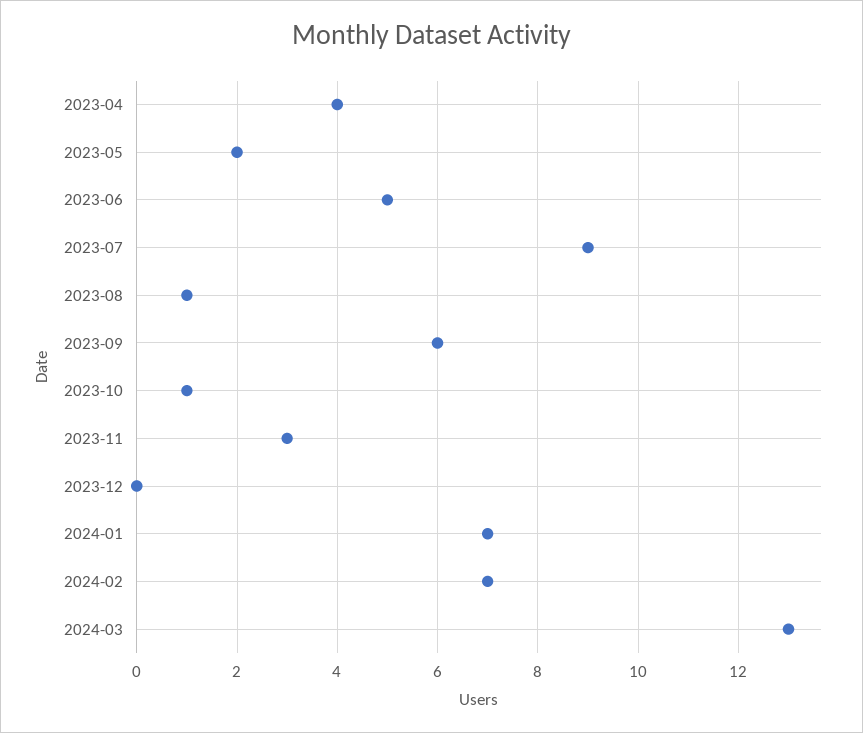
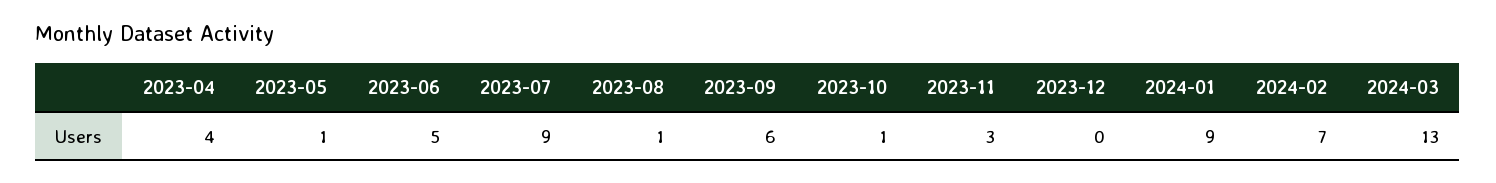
  {
    "2023-04": 4,
-   "2023-05": 2,
+   "2023-05": 1,
    "2023-06": 5,
    "2023-07": 9,
    "2023-08": 1,
    "2023-09": 6,
    "2023-10": 1,
    "2023-11": 3,
    "2023-12": 0,
-   "2024-01": 7,
+   "2024-01": 9,
    "2024-02": 7,
    "2024-03": 13
  }

